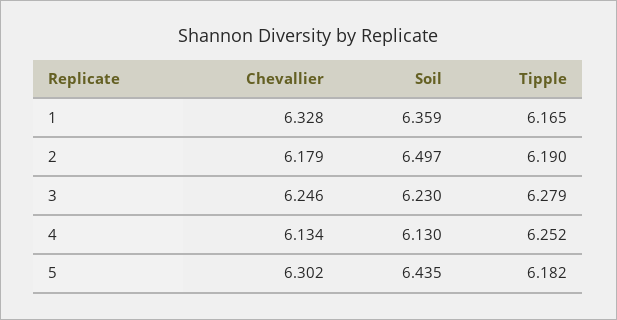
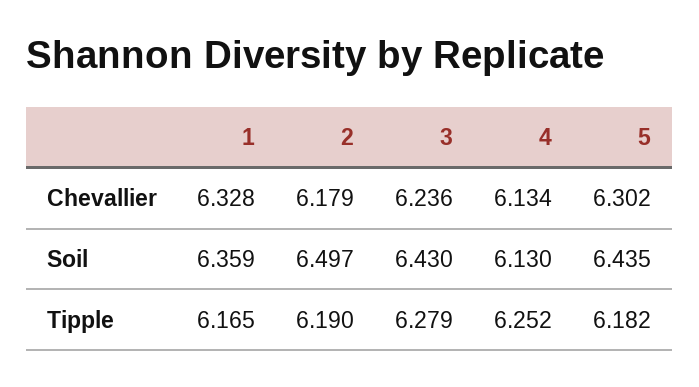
  {
    "Chevallier": {
      "1": 6.328,
      "2": 6.179,
-     "3": 6.246,
+     "3": 6.236,
      "4": 6.134,
      "5": 6.302
    },
    "Soil": {
      "1": 6.359,
      "2": 6.497,
-     "3": 6.23,
+     "3": 6.43,
      "4": 6.13,
      "5": 6.435
    },
    "Tipple": {
      "1": 6.165,
      "2": 6.19,
      "3": 6.279,
      "4": 6.252,
      "5": 6.182
    }
  }

